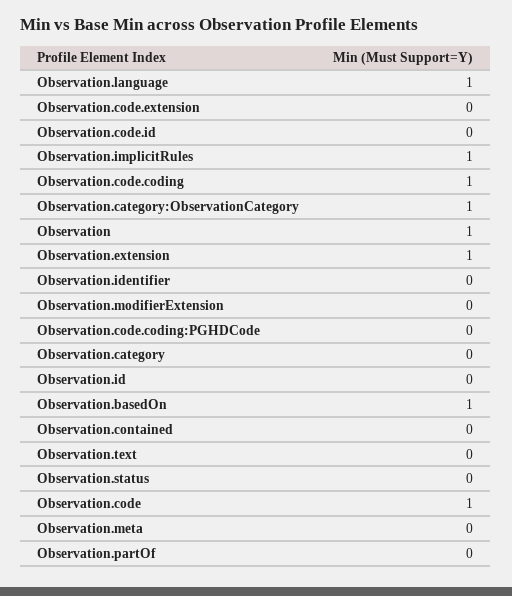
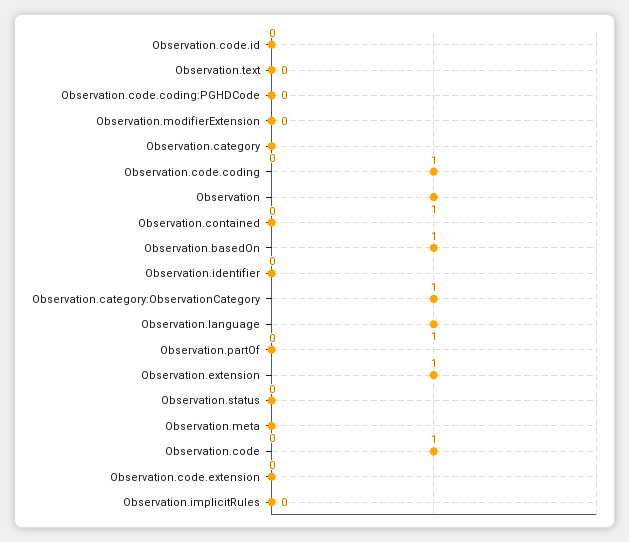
  {
    "Observation.language": 1,
    "Observation.code.extension": 0,
    "Observation.code.id": 0,
-   "Observation.implicitRules": 1,
+   "Observation.implicitRules": 0,
    "Observation.code.coding": 1,
    "Observation.category:ObservationCategory": 1,
    "Observation": 1,
    "Observation.extension": 1,
    "Observation.identifier": 0,
    "Observation.modifierExtension": 0,
    "Observation.code.coding:PGHDCode": 0,
    "Observation.category": 0,
-   "Observation.id": 0,
    "Observation.basedOn": 1,
    "Observation.contained": 0,
    "Observation.text": 0,
    "Observation.status": 0,
    "Observation.code": 1,
    "Observation.meta": 0,
    "Observation.partOf": 0
  }

